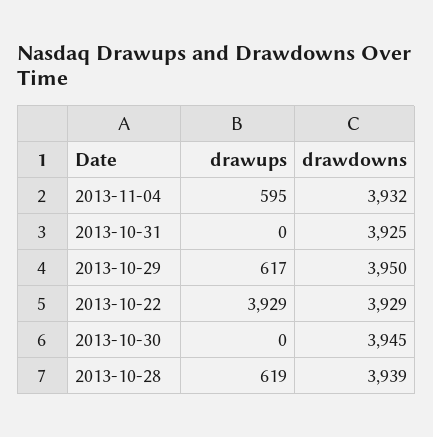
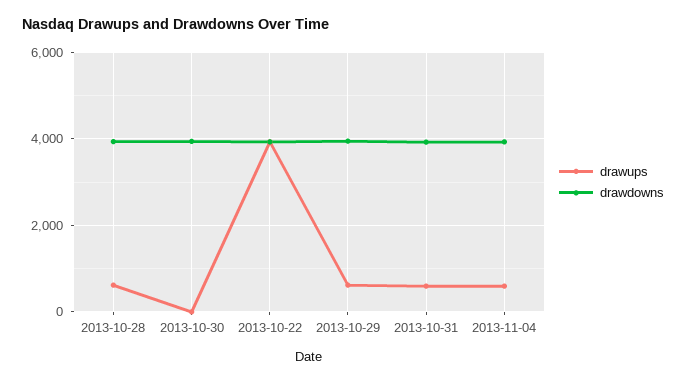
  {
    "drawups": {
      "2013-11-04": 595,
-     "2013-10-31": 0,
+     "2013-10-31": 600,
      "2013-10-29": 617,
      "2013-10-22": 3929,
      "2013-10-30": 0,
      "2013-10-28": 619
    },
    "drawdowns": {
      "2013-11-04": 3932,
      "2013-10-31": 3925,
      "2013-10-29": 3950,
      "2013-10-22": 3929,
      "2013-10-30": 3945,
      "2013-10-28": 3939
    }
  }

